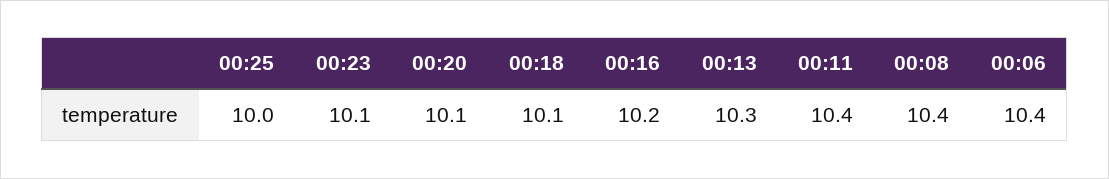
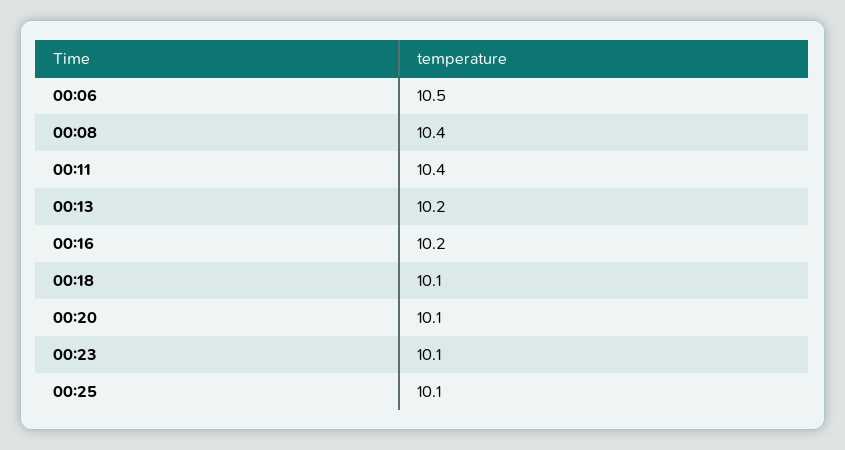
  {
-   "00:25": 10,
+   "00:25": 10.1,
    "00:23": 10.1,
    "00:20": 10.1,
    "00:18": 10.1,
    "00:16": 10.2,
-   "00:13": 10.3,
+   "00:13": 10.2,
    "00:11": 10.4,
    "00:08": 10.4,
-   "00:06": 10.4
+   "00:06": 10.5
  }

